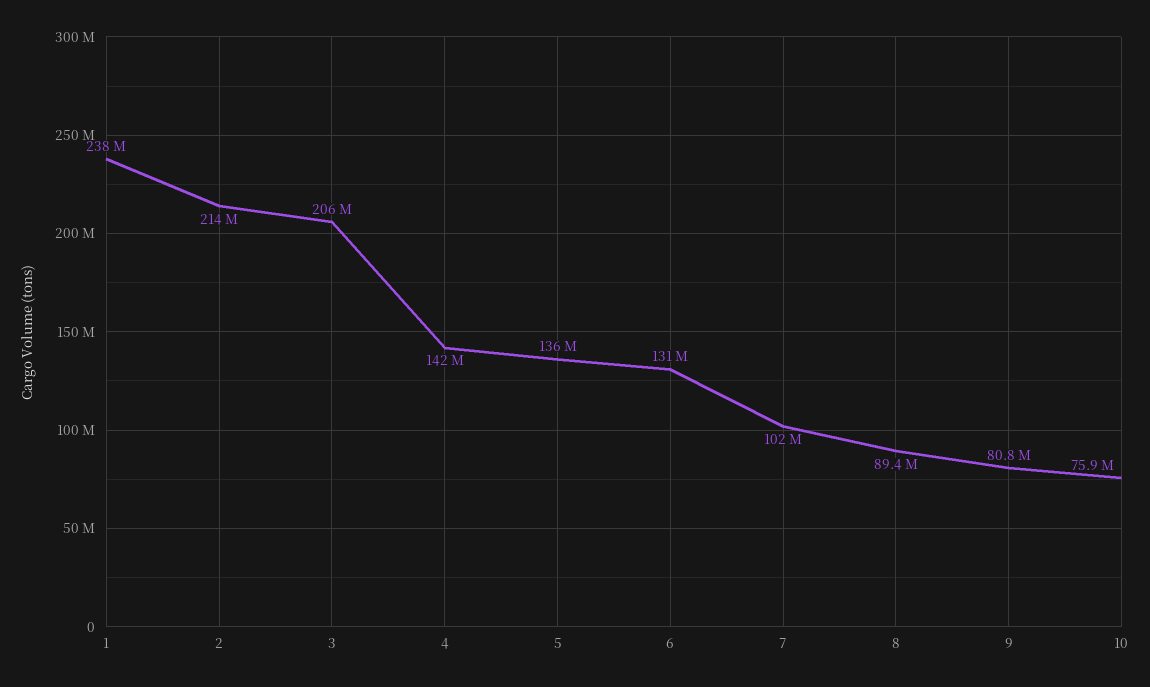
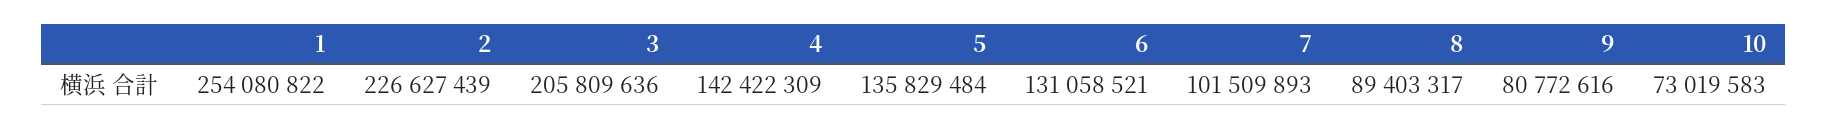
  {
-   "1": 238000000,
+   "1": 254080822,
-   "2": 214000000,
+   "2": 226627439,
    "3": 205809636,
    "4": 142422309,
    "5": 135829484,
    "6": 131058521,
    "7": 101509893,
    "8": 89403317,
    "9": 80772616,
-   "10": 75900000
+   "10": 73019583
  }

